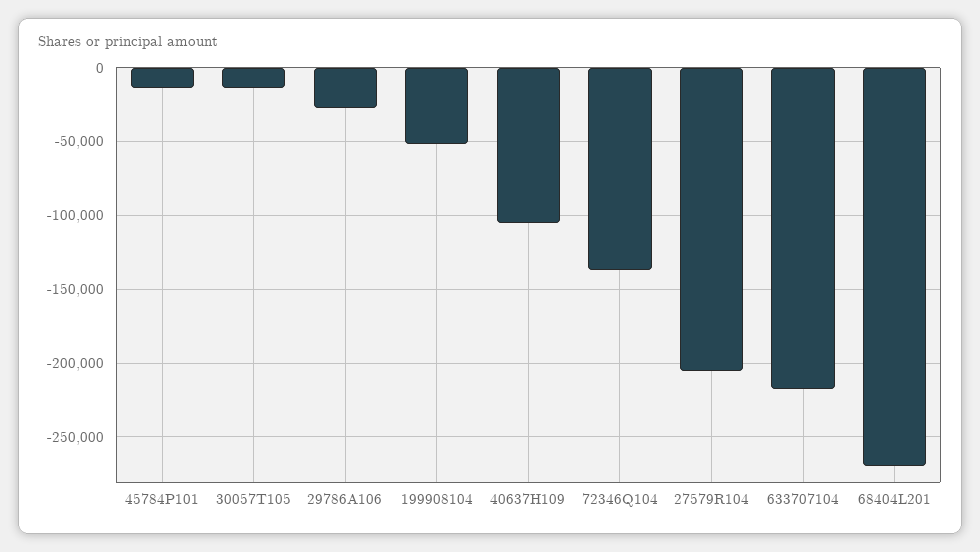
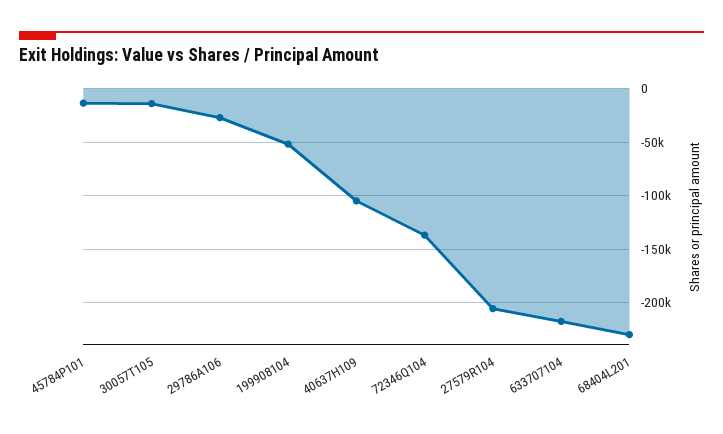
  {
    "45784P101": -15000,
    "30057T105": -15000,
    "29786A106": -25000,
    "199908104": -50000,
    "40637H109": -105000,
    "72346Q104": -135000,
    "27579R104": -205000,
    "633707104": -220000,
-   "68404L201": -270000
+   "68404L201": -230000
  }

